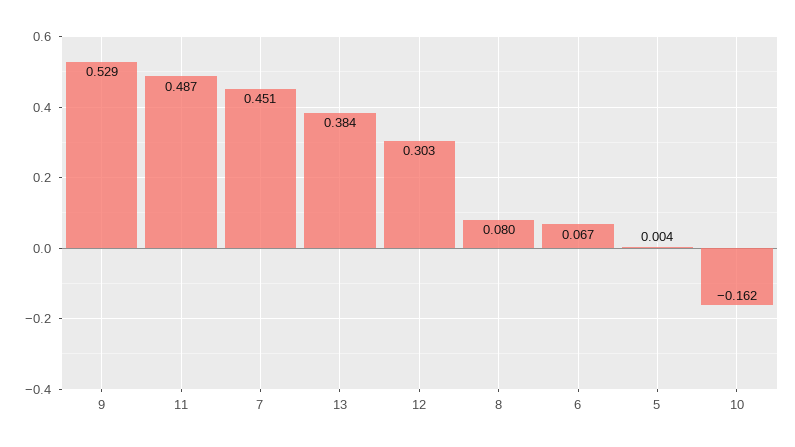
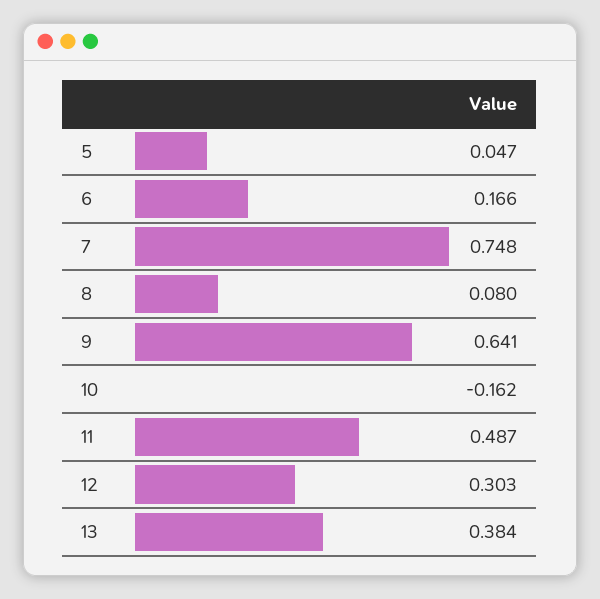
  {
-   "9": 0.529,
+   "9": 0.641,
    "11": 0.487,
-   "7": 0.451,
+   "7": 0.748,
    "13": 0.384,
    "12": 0.303,
    "8": 0.08,
-   "6": 0.067,
+   "6": 0.166,
-   "5": 0.004,
+   "5": 0.047,
    "10": -0.162
  }

